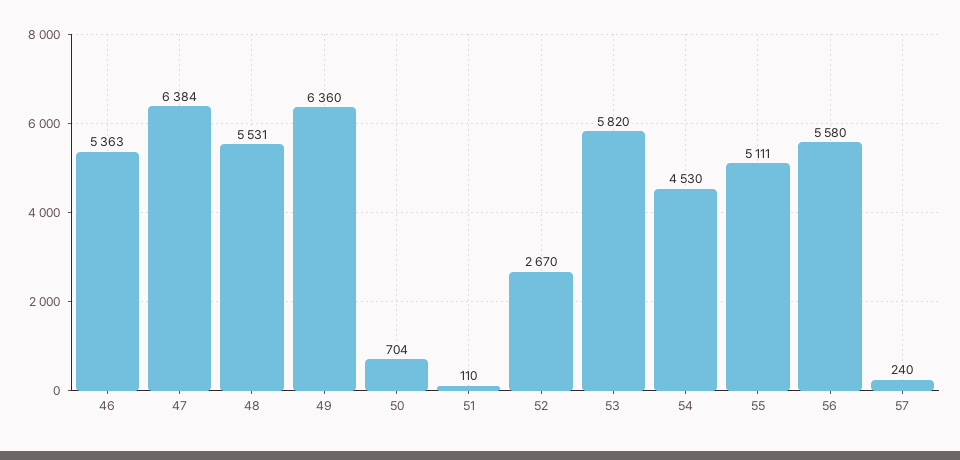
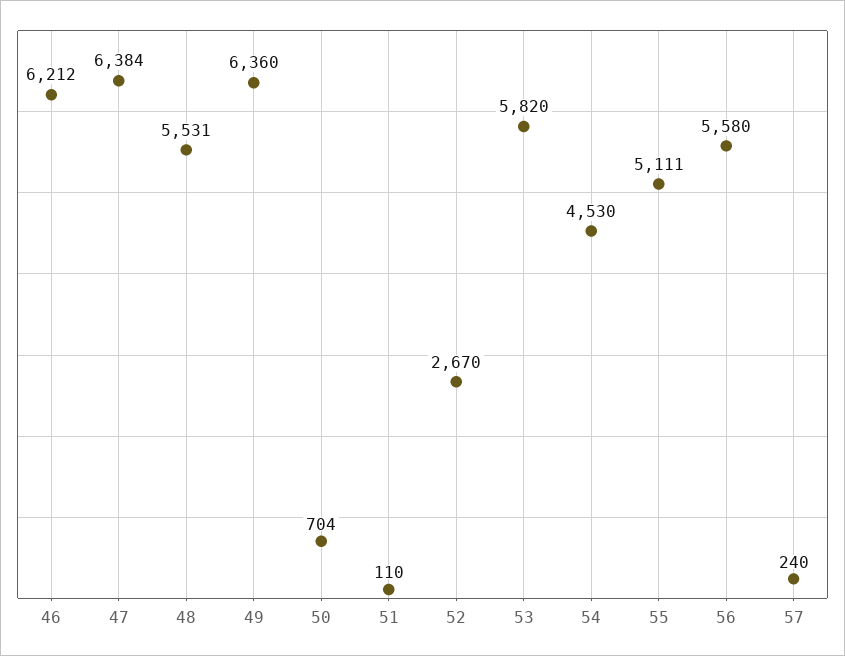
  {
-   "46": 5363,
+   "46": 6212,
    "47": 6384,
    "48": 5531,
    "49": 6360,
    "50": 704,
    "51": 110,
    "52": 2670,
    "53": 5820,
    "54": 4530,
    "55": 5111,
    "56": 5580,
    "57": 240
  }

